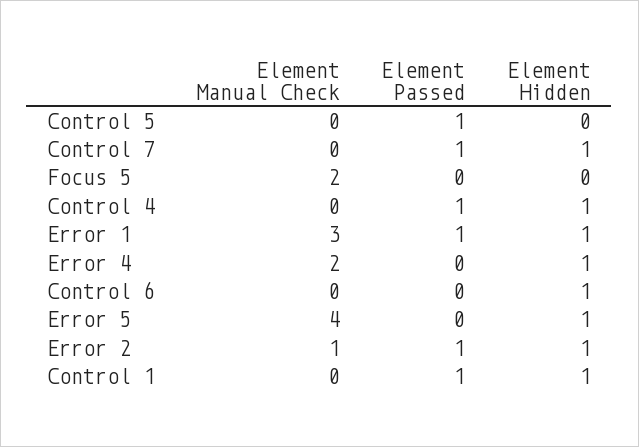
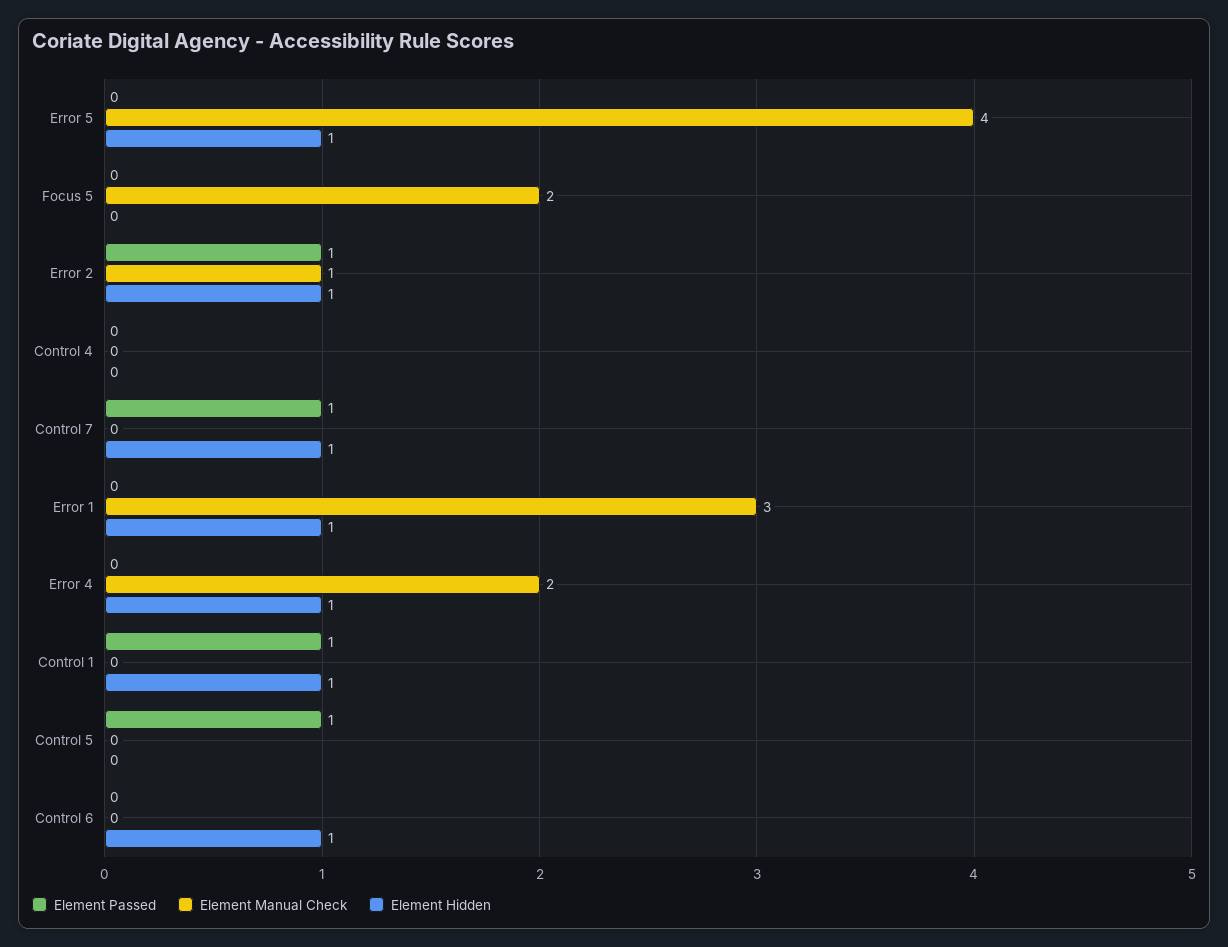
  {
    "Element Manual Check": {
      "Control 5": 0,
      "Control 7": 0,
      "Focus 5": 2,
      "Control 4": 0,
      "Error 1": 3,
      "Error 4": 2,
      "Control 6": 0,
      "Error 5": 4,
      "Error 2": 1,
      "Control 1": 0
    },
    "Element Passed": {
      "Control 5": 1,
      "Control 7": 1,
      "Focus 5": 0,
-     "Control 4": 1,
+     "Control 4": 0,
-     "Error 1": 1,
+     "Error 1": 0,
      "Error 4": 0,
      "Control 6": 0,
      "Error 5": 0,
      "Error 2": 1,
      "Control 1": 1
    },
    "Element Hidden": {
      "Control 5": 0,
      "Control 7": 1,
      "Focus 5": 0,
-     "Control 4": 1,
+     "Control 4": 0,
      "Error 1": 1,
      "Error 4": 1,
      "Control 6": 1,
      "Error 5": 1,
      "Error 2": 1,
      "Control 1": 1
    }
  }

